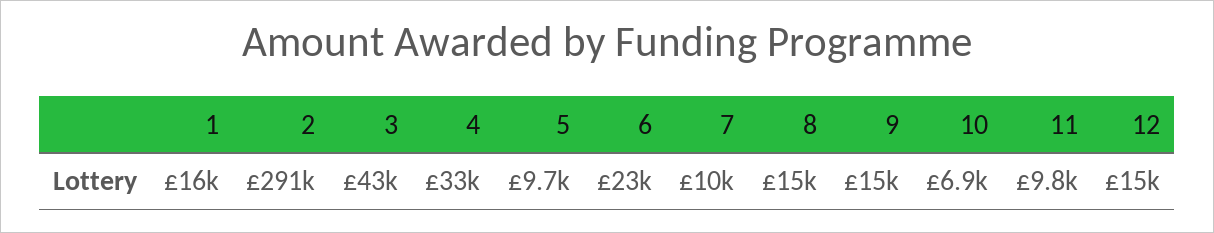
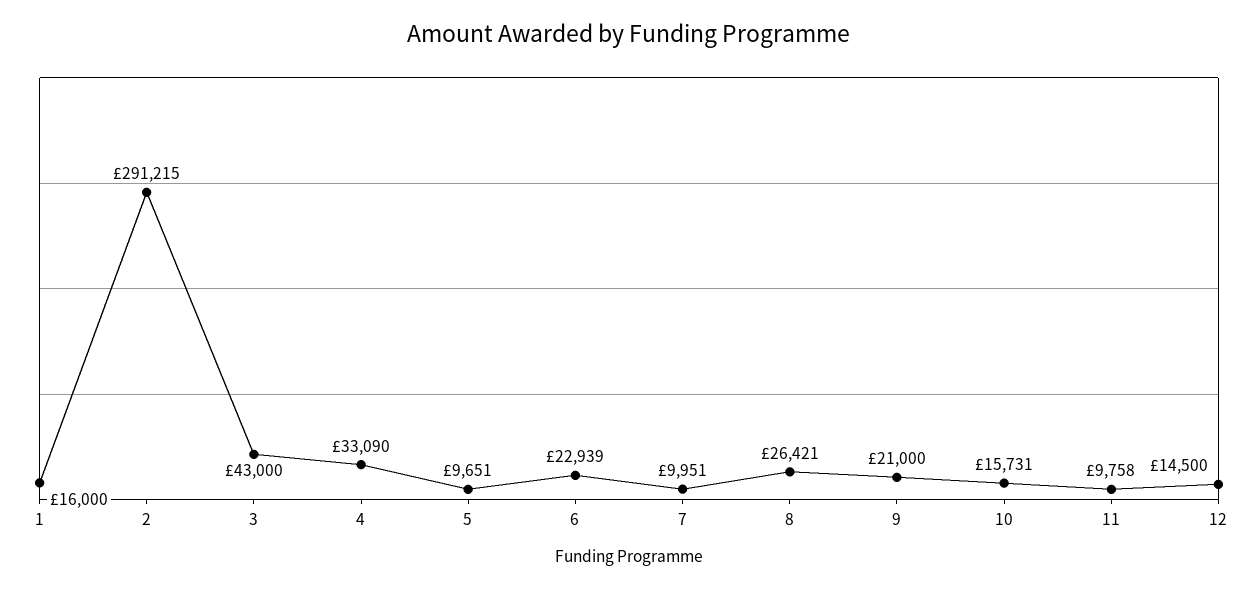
  {
    "1": 16000,
    "2": 291215,
    "3": 43000,
    "4": 33090,
    "5": 9651,
    "6": 22939,
    "7": 9951,
-   "8": 15000,
+   "8": 26421,
-   "9": 15000,
+   "9": 21000,
-   "10": 6900,
+   "10": 15731,
    "11": 9758,
    "12": 14500
  }

